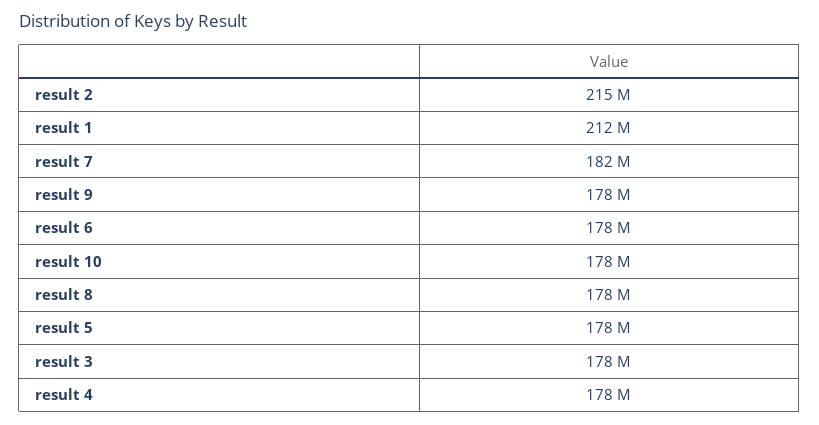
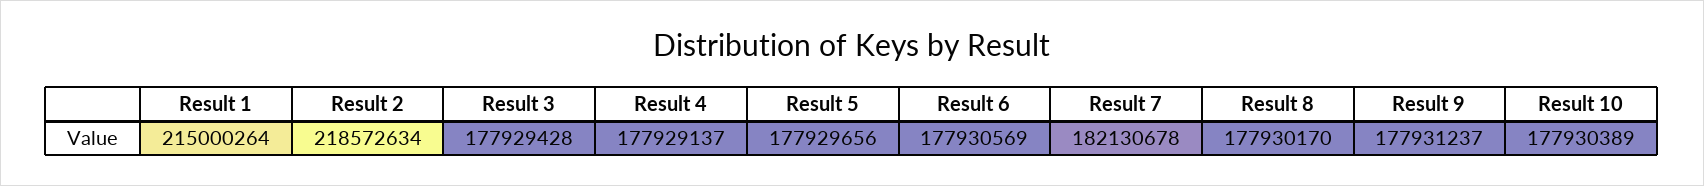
  {
-   "result 2": 215000000,
+   "result 2": 218572634,
-   "result 1": 212000000,
+   "result 1": 215000264,
    "result 7": 182130678,
    "result 9": 177931237,
    "result 6": 177930569,
    "result 10": 177930389,
    "result 8": 177930170,
    "result 5": 177929656,
    "result 3": 177929428,
    "result 4": 177929137
  }

